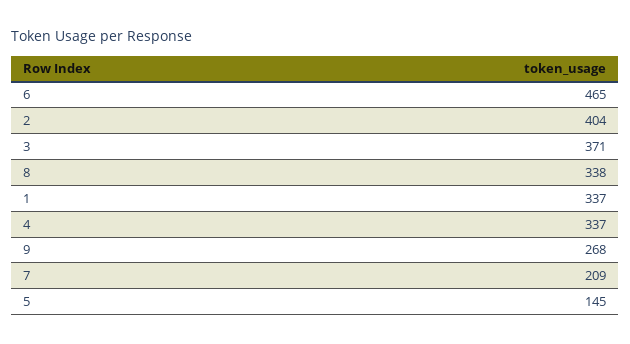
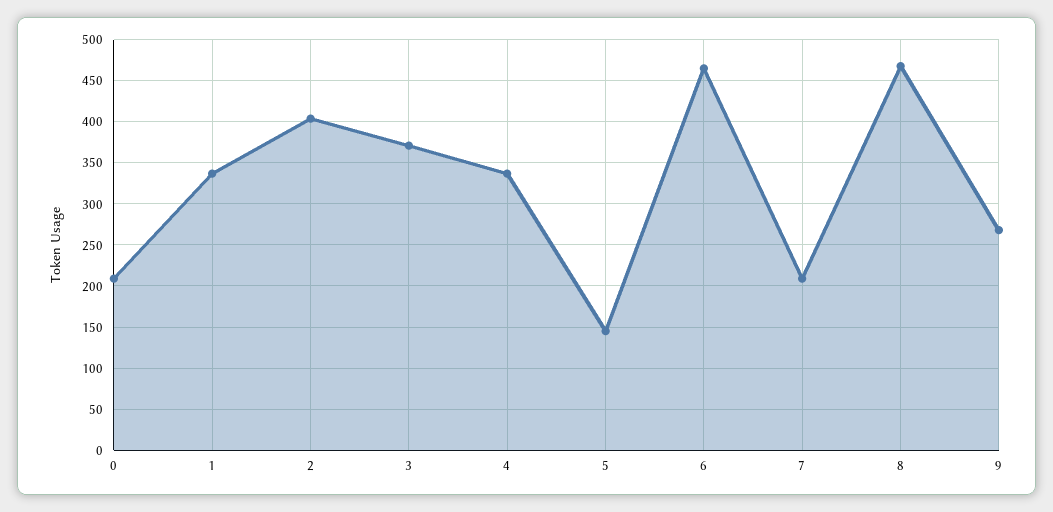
  {
    "6": 465,
    "2": 404,
    "3": 371,
-   "8": 338,
+   "8": 470,
    "1": 337,
    "4": 337,
    "9": 268,
    "7": 209,
-   "5": 145
+   "5": 145,
+   "0": 210
  }

